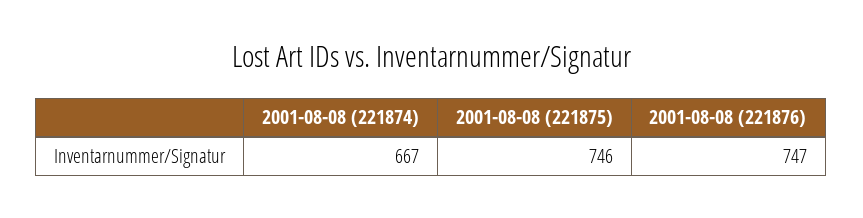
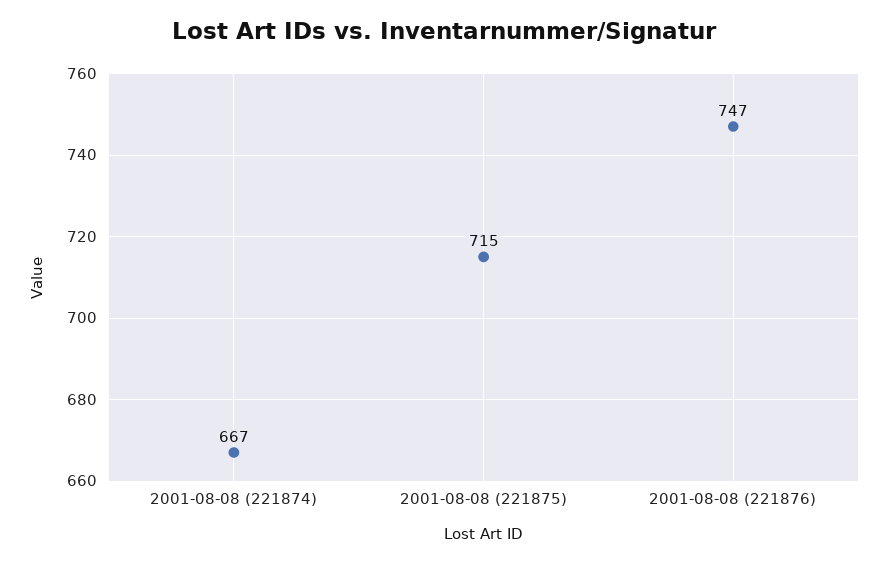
  {
    "2001-08-08 (221874)": 667,
-   "2001-08-08 (221875)": 746,
+   "2001-08-08 (221875)": 715,
    "2001-08-08 (221876)": 747
  }

